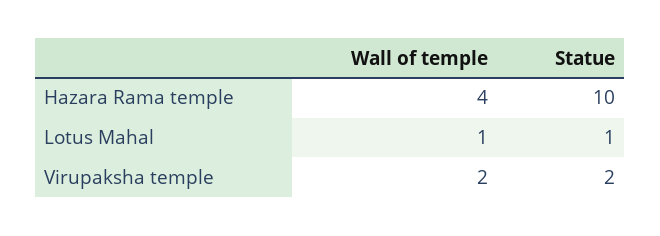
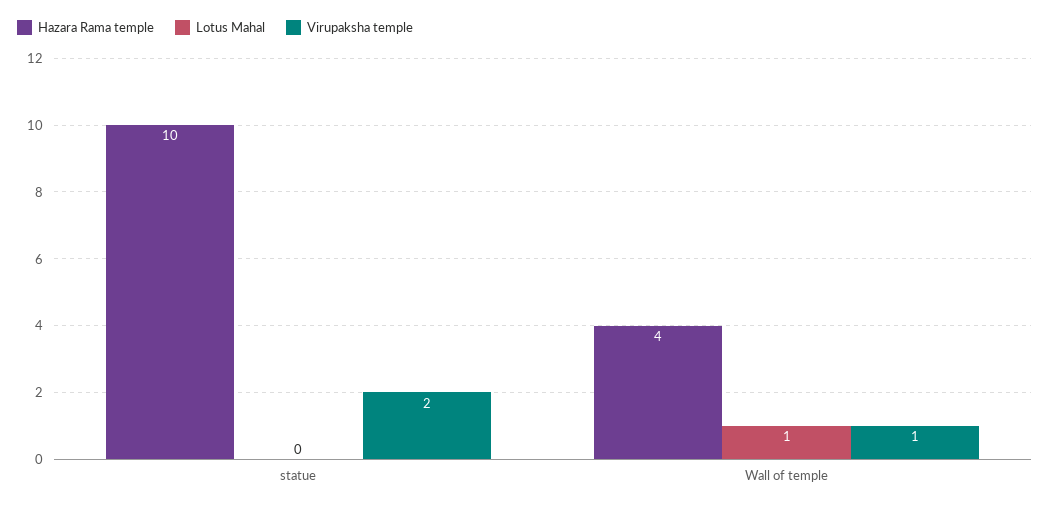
  {
    "Hazara Rama temple": {
      "Wall of temple": 4,
      "Statue": 10
    },
    "Lotus Mahal": {
      "Wall of temple": 1,
-     "Statue": 1
+     "Statue": 0
    },
    "Virupaksha temple": {
-     "Wall of temple": 2,
+     "Wall of temple": 1,
      "Statue": 2
    }
  }

